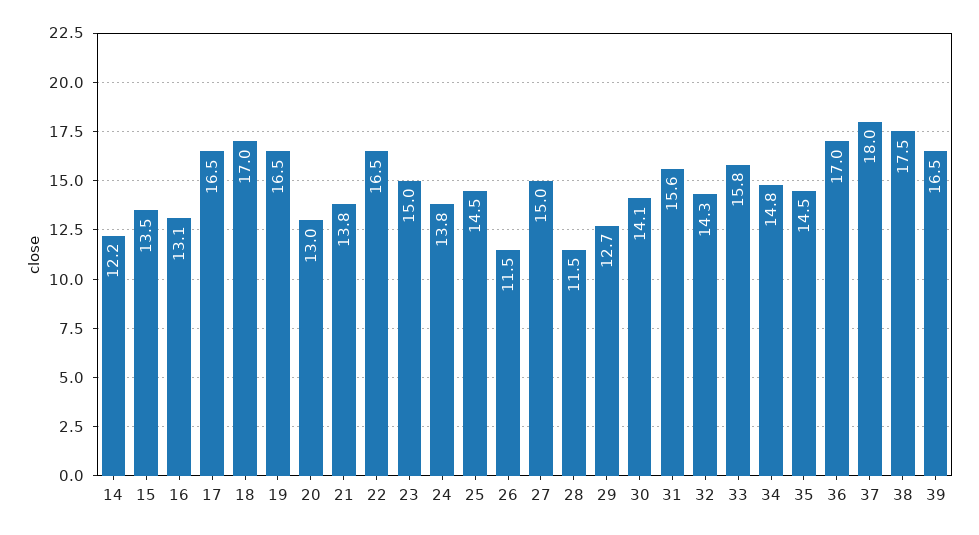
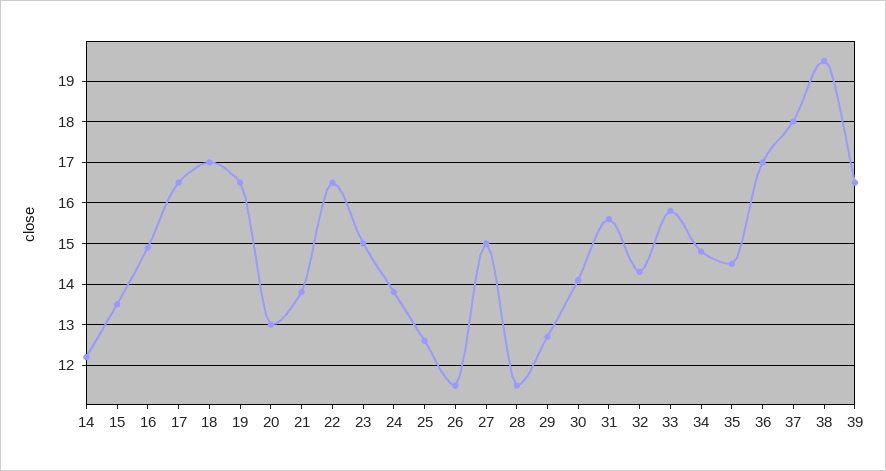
  {
    "14": 12.2,
    "15": 13.5,
-   "16": 13.1,
+   "16": 15,
    "17": 16.5,
    "18": 17,
    "19": 16.5,
    "20": 13,
    "21": 13.8,
    "22": 16.5,
    "23": 15,
    "24": 13.8,
-   "25": 14.5,
+   "25": 12.5,
    "26": 11.5,
    "27": 15,
    "28": 11.5,
    "29": 12.7,
    "30": 14.1,
    "31": 15.6,
    "32": 14.3,
    "33": 15.8,
    "34": 14.8,
    "35": 14.5,
    "36": 17,
    "37": 18,
-   "38": 17.5,
+   "38": 19.5,
    "39": 16.5
  }

